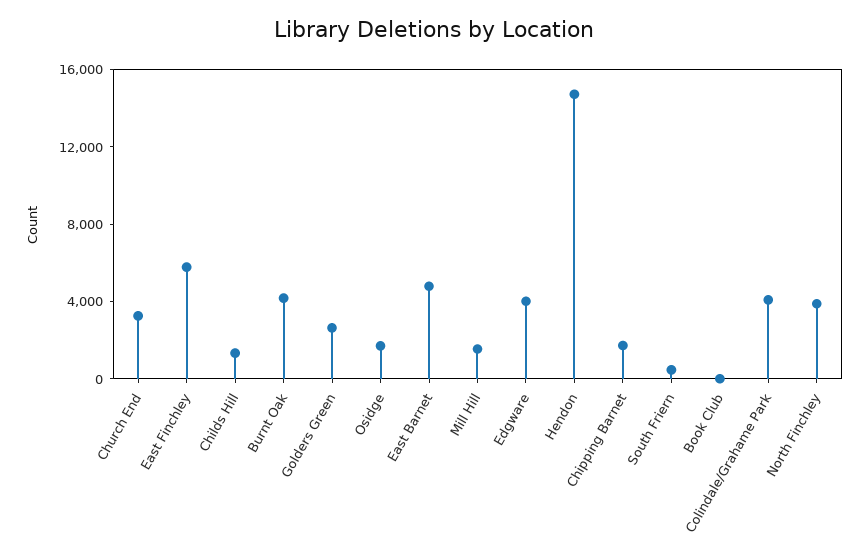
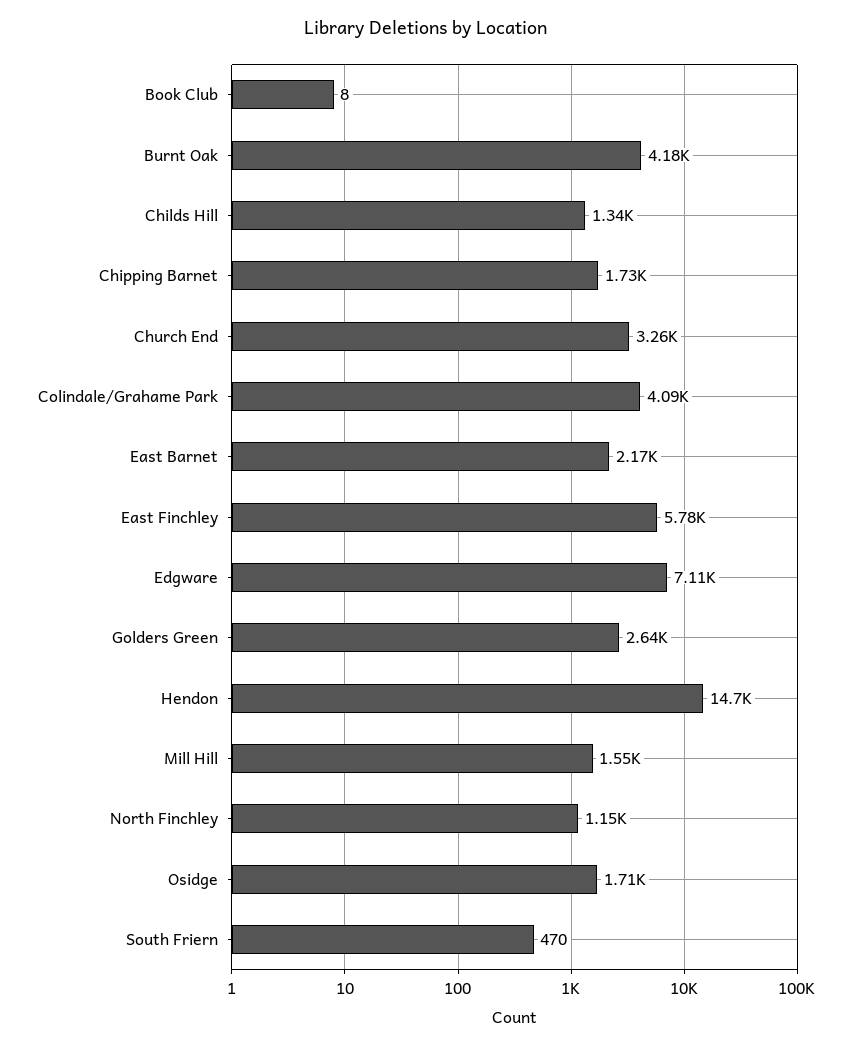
  {
    "Church End": 3260,
    "East Finchley": 5780,
    "Childs Hill": 1340,
    "Burnt Oak": 4180,
    "Golders Green": 2640,
    "Osidge": 1710,
-   "East Barnet": 5000,
+   "East Barnet": 2170,
    "Mill Hill": 1550,
-   "Edgware": 4000,
+   "Edgware": 7110,
    "Hendon": 14700,
    "Chipping Barnet": 1730,
    "South Friern": 470,
    "Book Club": 8,
    "Colindale/Grahame Park": 4090,
-   "North Finchley": 4000
+   "North Finchley": 1150
  }

